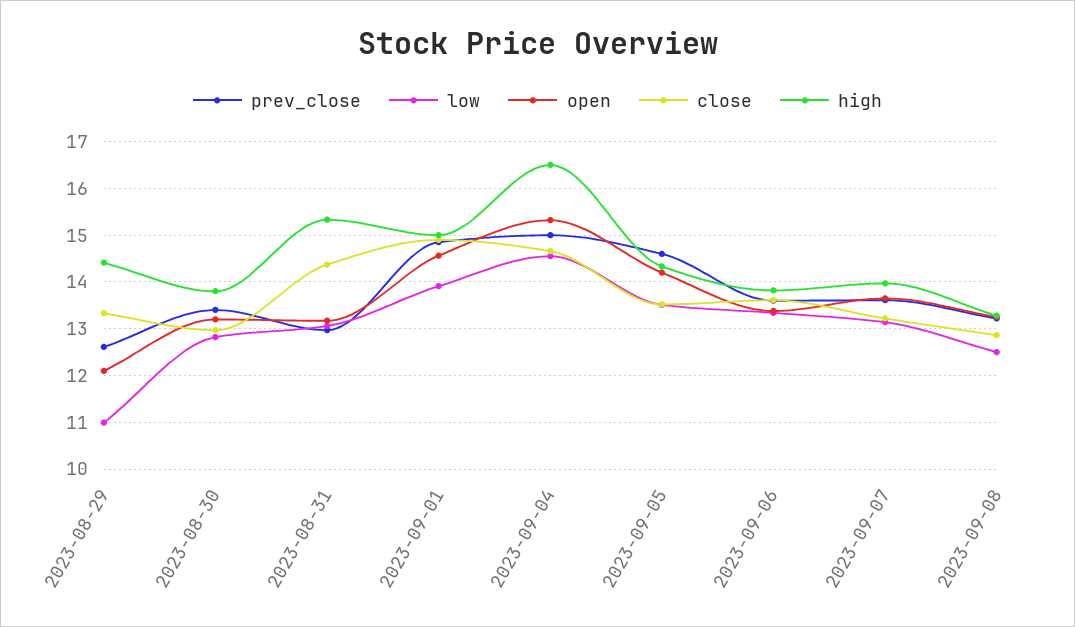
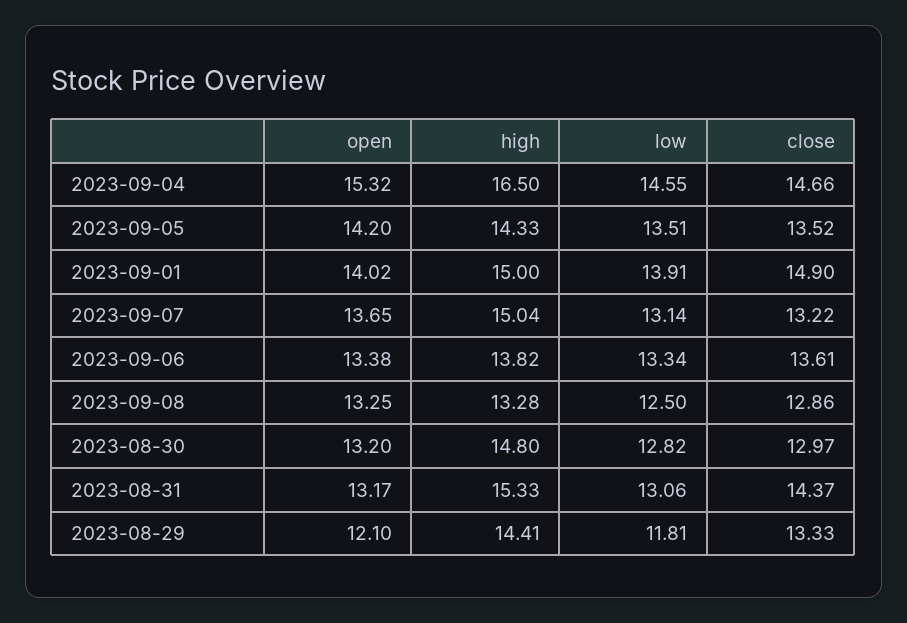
  {
-   "prev_close": {
-     "2023-08-29": 12.6,
-     "2023-08-30": 13.4,
-     "2023-08-31": 13,
-     "2023-09-01": 14.8,
-     "2023-09-04": 15,
-     "2023-09-05": 14.6,
-     "2023-09-06": 13.6,
-     "2023-09-07": 13.6,
-     "2023-09-08": 13.2
-   },
    "low": {
-     "2023-08-29": 11,
+     "2023-08-29": 11.81,
      "2023-08-30": 12.82,
      "2023-08-31": 13.06,
      "2023-09-01": 13.91,
      "2023-09-04": 14.55,
      "2023-09-05": 13.51,
      "2023-09-06": 13.34,
      "2023-09-07": 13.14,
      "2023-09-08": 12.5
    },
    "open": {
      "2023-08-29": 12.1,
      "2023-08-30": 13.2,
      "2023-08-31": 13.17,
-     "2023-09-01": 14.6,
+     "2023-09-01": 14.02,
      "2023-09-04": 15.32,
      "2023-09-05": 14.2,
      "2023-09-06": 13.38,
      "2023-09-07": 13.65,
      "2023-09-08": 13.25
    },
    "close": {
      "2023-08-29": 13.33,
      "2023-08-30": 12.97,
      "2023-08-31": 14.37,
      "2023-09-01": 14.9,
      "2023-09-04": 14.66,
      "2023-09-05": 13.52,
      "2023-09-06": 13.61,
      "2023-09-07": 13.22,
      "2023-09-08": 12.86
    },
    "high": {
      "2023-08-29": 14.41,
-     "2023-08-30": 13.8,
+     "2023-08-30": 14.8,
      "2023-08-31": 15.33,
      "2023-09-01": 15,
      "2023-09-04": 16.5,
      "2023-09-05": 14.33,
      "2023-09-06": 13.82,
-     "2023-09-07": 14,
+     "2023-09-07": 15.04,
      "2023-09-08": 13.28
    }
  }

